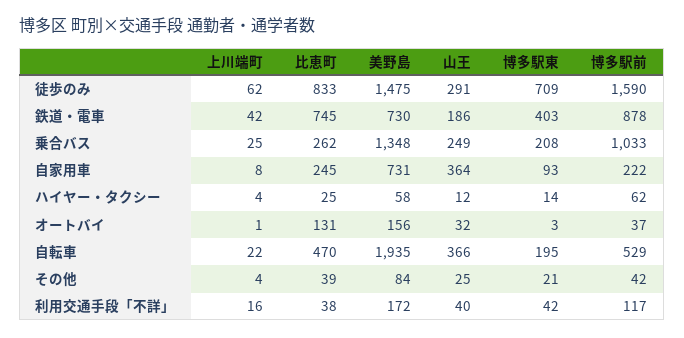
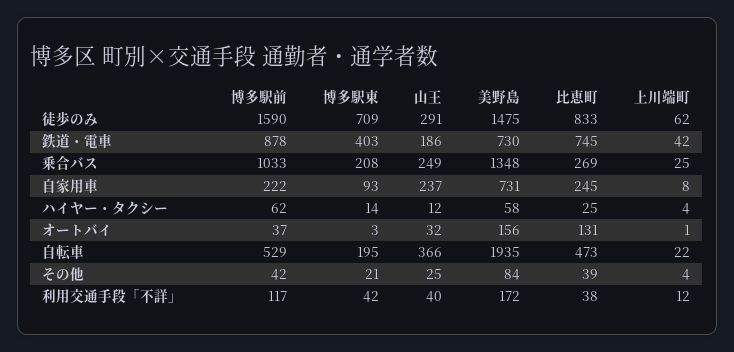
  {
    "上川端町": {
      "徒歩のみ": 62,
      "鉄道・電車": 42,
      "乗合バス": 25,
      "自家用車": 8,
      "ハイヤー・タクシー": 4,
      "オートバイ": 1,
      "自転車": 22,
      "その他": 4,
-     "利用交通手段「不詳」": 16
+     "利用交通手段「不詳」": 12
    },
    "比恵町": {
      "徒歩のみ": 833,
      "鉄道・電車": 745,
-     "乗合バス": 262,
+     "乗合バス": 269,
      "自家用車": 245,
      "ハイヤー・タクシー": 25,
      "オートバイ": 131,
-     "自転車": 470,
+     "自転車": 473,
      "その他": 39,
      "利用交通手段「不詳」": 38
    },
    "美野島": {
      "徒歩のみ": 1475,
      "鉄道・電車": 730,
      "乗合バス": 1348,
      "自家用車": 731,
      "ハイヤー・タクシー": 58,
      "オートバイ": 156,
      "自転車": 1935,
      "その他": 84,
      "利用交通手段「不詳」": 172
    },
    "山王": {
      "徒歩のみ": 291,
      "鉄道・電車": 186,
      "乗合バス": 249,
-     "自家用車": 364,
+     "自家用車": 237,
      "ハイヤー・タクシー": 12,
      "オートバイ": 32,
      "自転車": 366,
      "その他": 25,
      "利用交通手段「不詳」": 40
    },
    "博多駅東": {
      "徒歩のみ": 709,
      "鉄道・電車": 403,
      "乗合バス": 208,
      "自家用車": 93,
      "ハイヤー・タクシー": 14,
      "オートバイ": 3,
      "自転車": 195,
      "その他": 21,
      "利用交通手段「不詳」": 42
    },
    "博多駅前": {
      "徒歩のみ": 1590,
      "鉄道・電車": 878,
      "乗合バス": 1033,
      "自家用車": 222,
      "ハイヤー・タクシー": 62,
      "オートバイ": 37,
      "自転車": 529,
      "その他": 42,
      "利用交通手段「不詳」": 117
    }
  }

